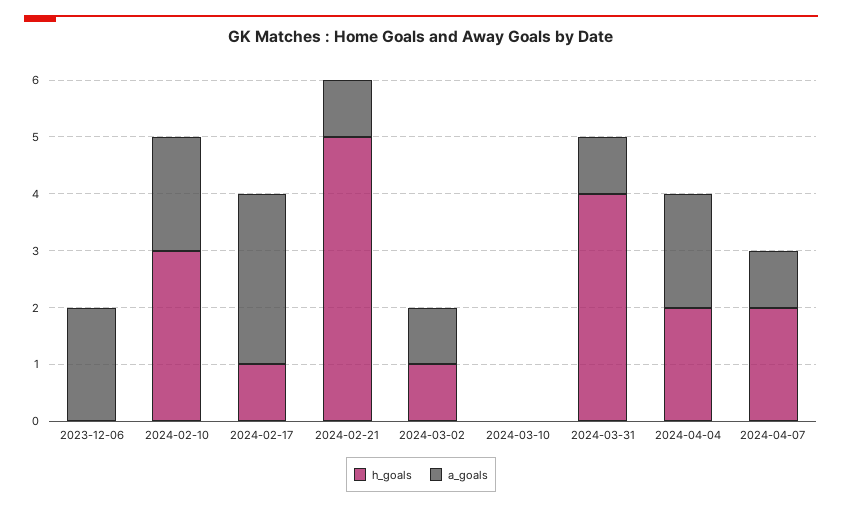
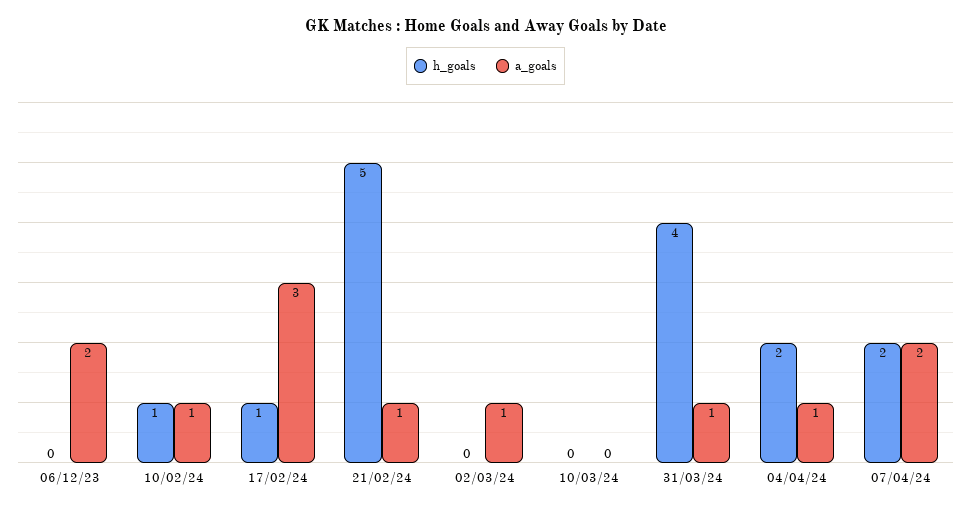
  {
    "h_goals": {
      "2023-12-06": 0,
-     "2024-02-10": 3,
+     "2024-02-10": 1,
      "2024-02-17": 1,
      "2024-02-21": 5,
-     "2024-03-02": 1,
+     "2024-03-02": 0,
      "2024-03-10": 0,
      "2024-03-31": 4,
      "2024-04-04": 2,
      "2024-04-07": 2
    },
    "a_goals": {
      "2023-12-06": 2,
-     "2024-02-10": 2,
+     "2024-02-10": 1,
      "2024-02-17": 3,
      "2024-02-21": 1,
      "2024-03-02": 1,
      "2024-03-10": 0,
      "2024-03-31": 1,
-     "2024-04-04": 2,
+     "2024-04-04": 1,
-     "2024-04-07": 1
+     "2024-04-07": 2
    }
  }

